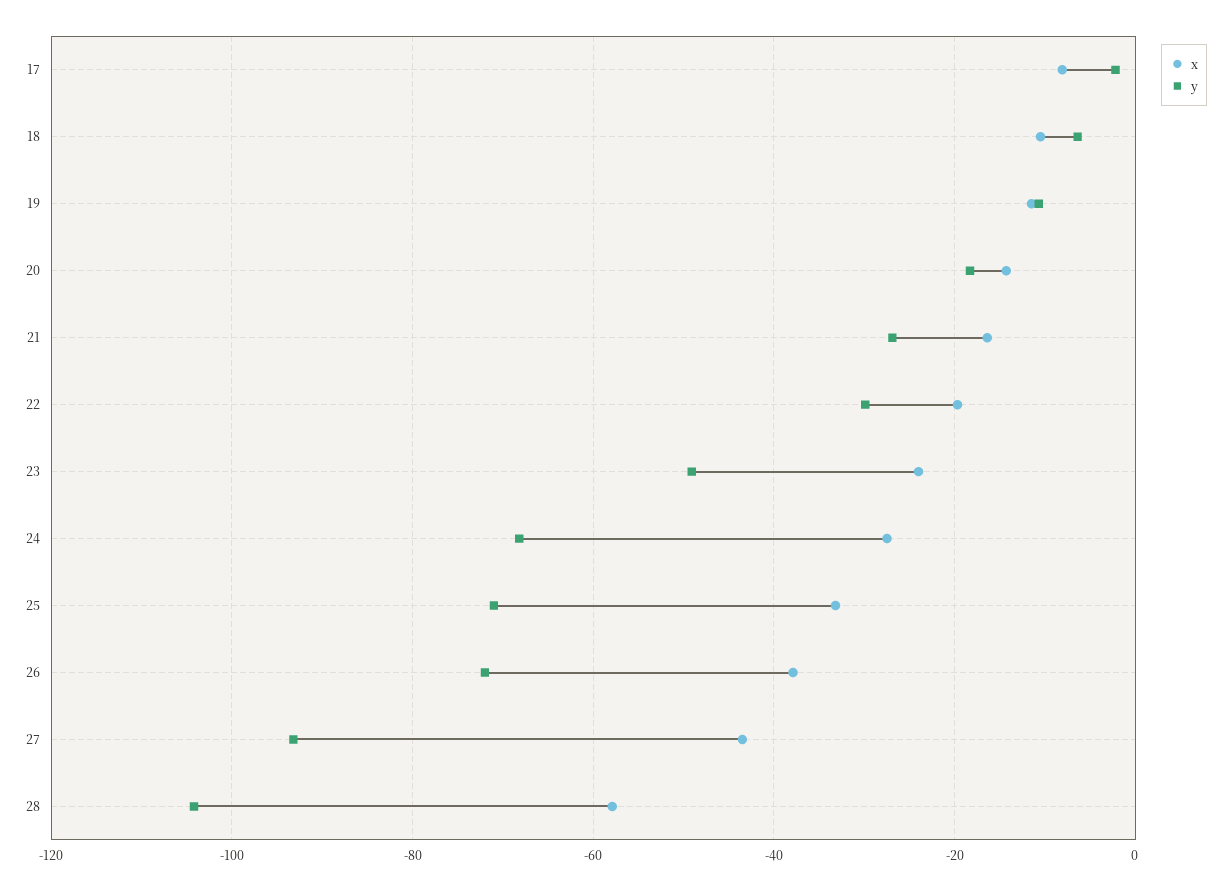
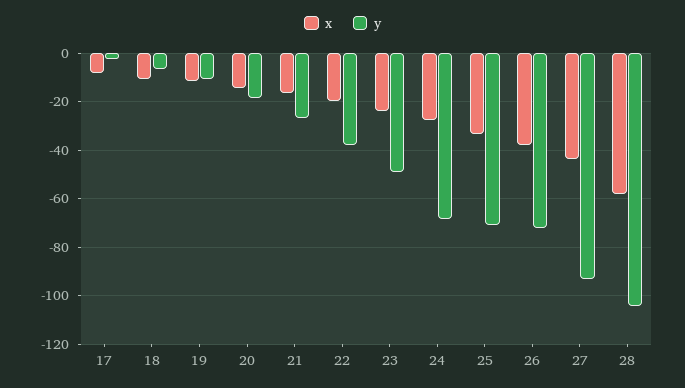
  {
    "x": {
      "17": -8,
      "18": -10,
      "19": -12,
      "20": -14,
      "21": -16,
      "22": -20,
      "23": -24,
      "24": -28,
      "25": -34,
      "26": -38,
      "27": -44,
      "28": -58
    },
    "y": {
      "17": -2,
      "18": -6,
      "19": -10,
      "20": -18,
      "21": -26,
-     "22": -30,
+     "22": -37.5,
      "23": -50,
      "24": -68,
      "25": -72,
      "26": -72,
      "27": -94,
      "28": -104
    }
  }

